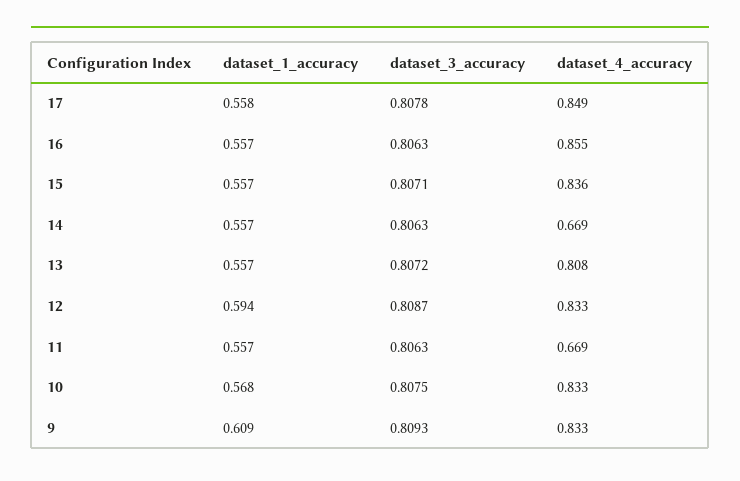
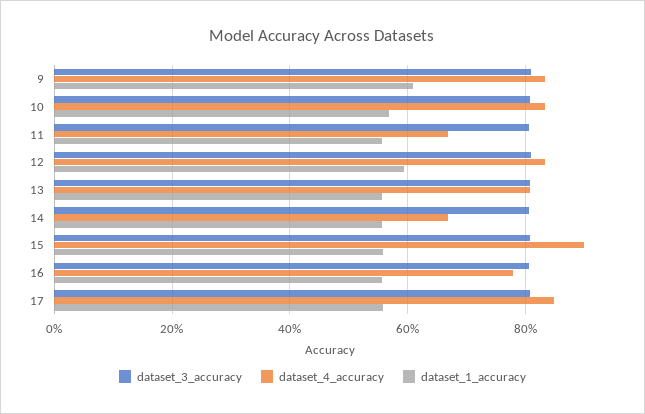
  {
    "dataset_1_accuracy": {
      "17": 0.558,
      "16": 0.557,
      "15": 0.557,
      "14": 0.557,
      "13": 0.557,
      "12": 0.594,
      "11": 0.557,
      "10": 0.568,
      "9": 0.609
    },
    "dataset_3_accuracy": {
      "17": 0.8078,
      "16": 0.8063,
      "15": 0.8071,
      "14": 0.8063,
      "13": 0.8072,
      "12": 0.8087,
      "11": 0.8063,
      "10": 0.8075,
      "9": 0.8093
    },
    "dataset_4_accuracy": {
      "17": 0.849,
-     "16": 0.855,
+     "16": 0.78,
-     "15": 0.836,
+     "15": 0.9,
      "14": 0.669,
      "13": 0.808,
      "12": 0.833,
      "11": 0.669,
      "10": 0.833,
      "9": 0.833
    }
  }

